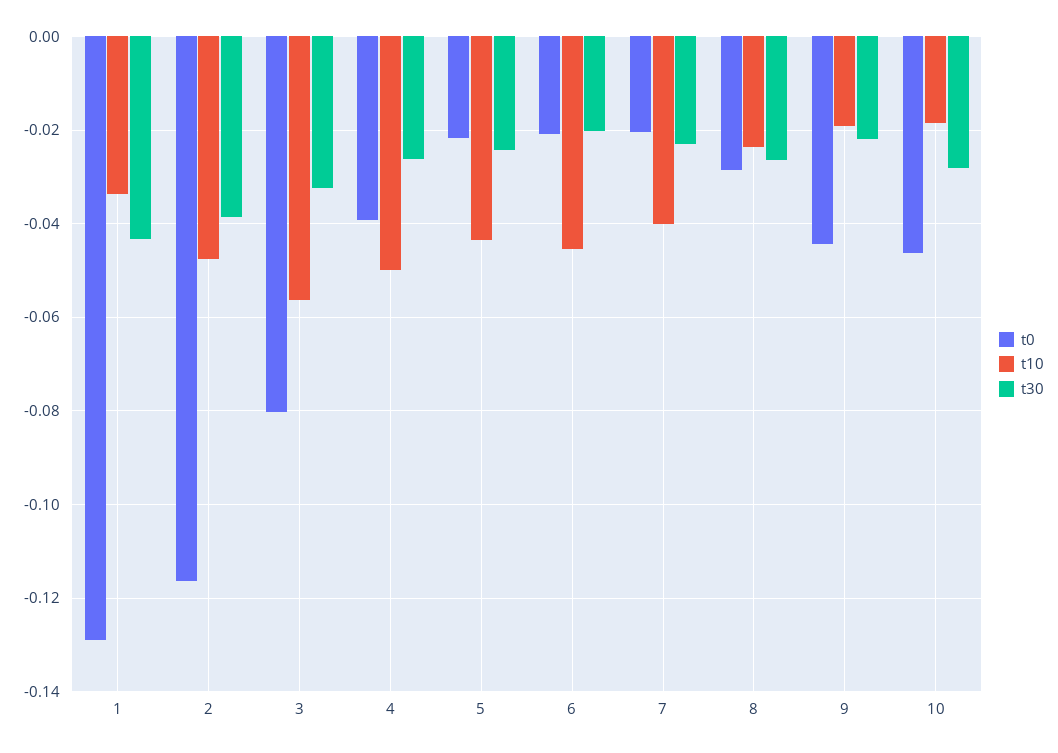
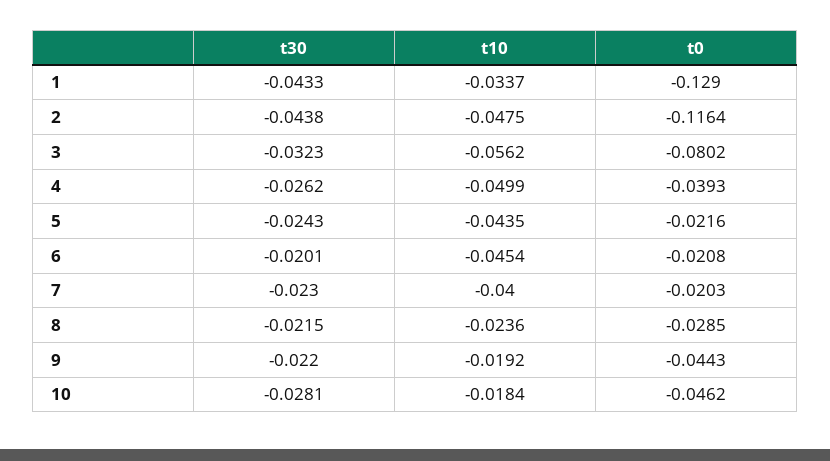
  {
    "t0": {
      "1": -0.129,
      "2": -0.1164,
      "3": -0.0802,
      "4": -0.0393,
      "5": -0.0216,
      "6": -0.0208,
      "7": -0.0203,
      "8": -0.0285,
      "9": -0.0443,
      "10": -0.0462
    },
    "t10": {
      "1": -0.0337,
      "2": -0.0475,
      "3": -0.0562,
      "4": -0.0499,
      "5": -0.0435,
      "6": -0.0454,
      "7": -0.04,
      "8": -0.0236,
      "9": -0.0192,
      "10": -0.0184
    },
    "t30": {
      "1": -0.0433,
-     "2": -0.038,
+     "2": -0.0438,
      "3": -0.0323,
      "4": -0.0262,
      "5": -0.0243,
      "6": -0.0201,
      "7": -0.023,
-     "8": -0.026,
+     "8": -0.0215,
      "9": -0.022,
      "10": -0.0281
    }
  }

